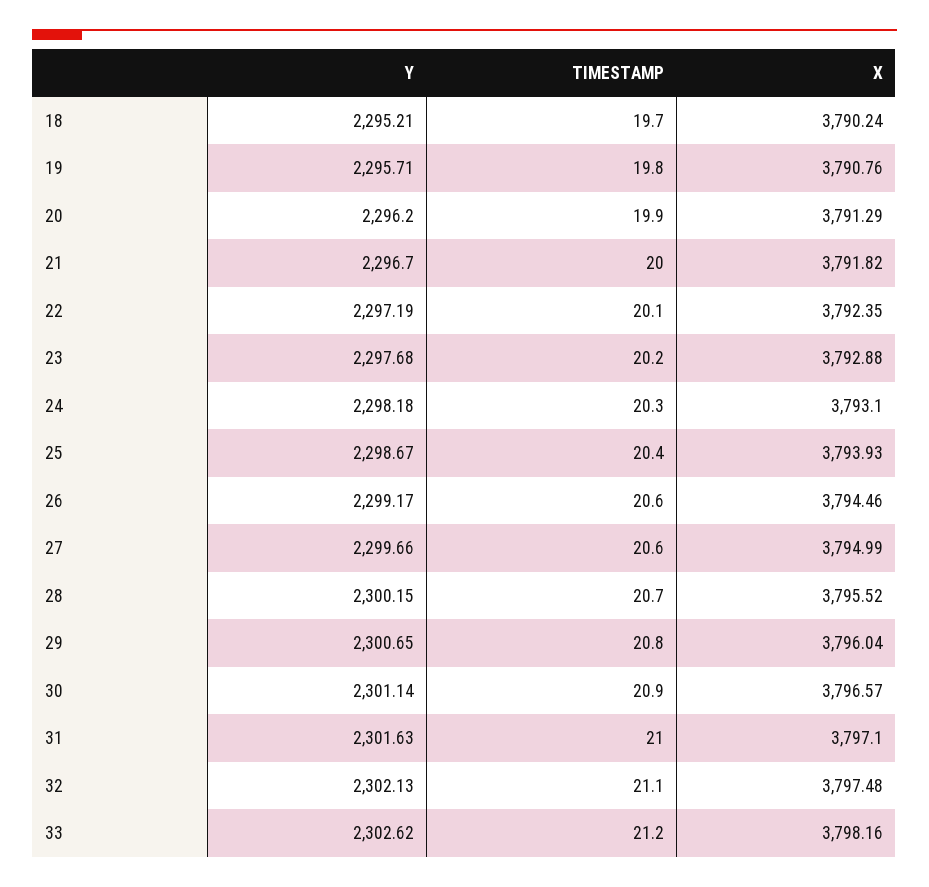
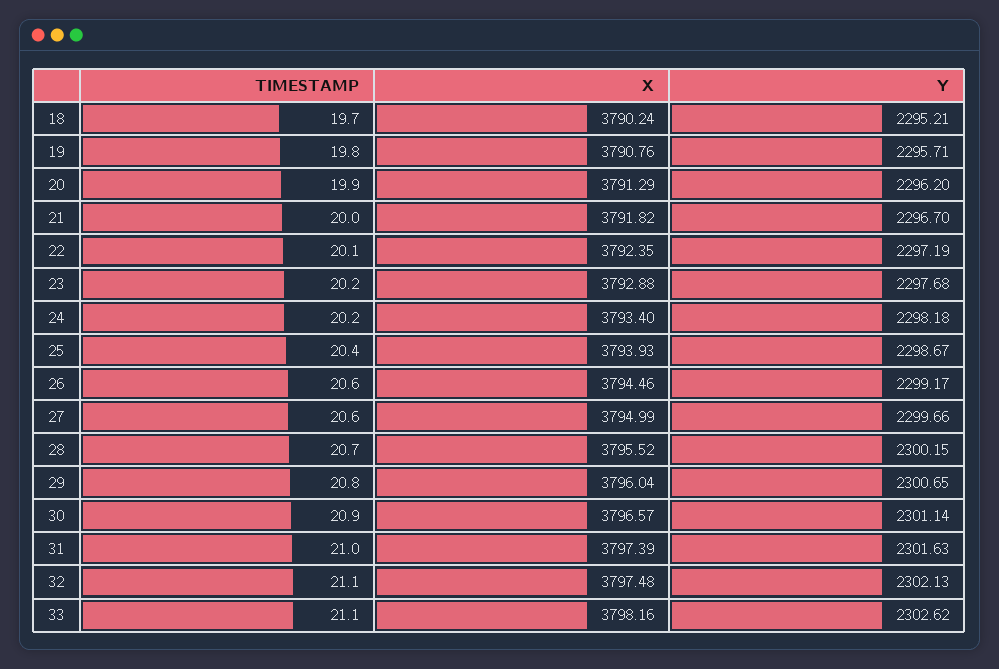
  {
    "Y": {
      "18": 2295.21,
      "19": 2295.71,
      "20": 2296.2,
      "21": 2296.7,
      "22": 2297.19,
      "23": 2297.68,
      "24": 2298.18,
      "25": 2298.67,
      "26": 2299.17,
      "27": 2299.66,
      "28": 2300.15,
      "29": 2300.65,
      "30": 2301.14,
      "31": 2301.63,
      "32": 2302.13,
      "33": 2302.62
    },
    "TIMESTAMP": {
      "18": 19.7,
      "19": 19.8,
      "20": 19.9,
      "21": 20,
      "22": 20.1,
      "23": 20.2,
-     "24": 20.3,
+     "24": 20.2,
      "25": 20.4,
      "26": 20.6,
      "27": 20.6,
      "28": 20.7,
      "29": 20.8,
      "30": 20.9,
      "31": 21,
      "32": 21.1,
-     "33": 21.2
+     "33": 21.1
    },
    "X": {
      "18": 3790.24,
      "19": 3790.76,
      "20": 3791.29,
      "21": 3791.82,
      "22": 3792.35,
      "23": 3792.88,
-     "24": 3793.1,
+     "24": 3793.4,
      "25": 3793.93,
      "26": 3794.46,
      "27": 3794.99,
      "28": 3795.52,
      "29": 3796.04,
      "30": 3796.57,
-     "31": 3797.1,
+     "31": 3797.39,
      "32": 3797.48,
      "33": 3798.16
    }
  }

